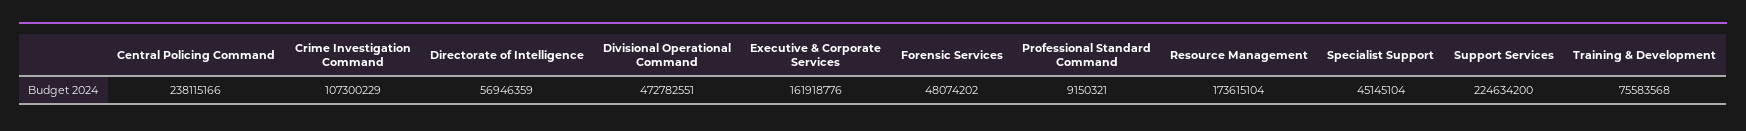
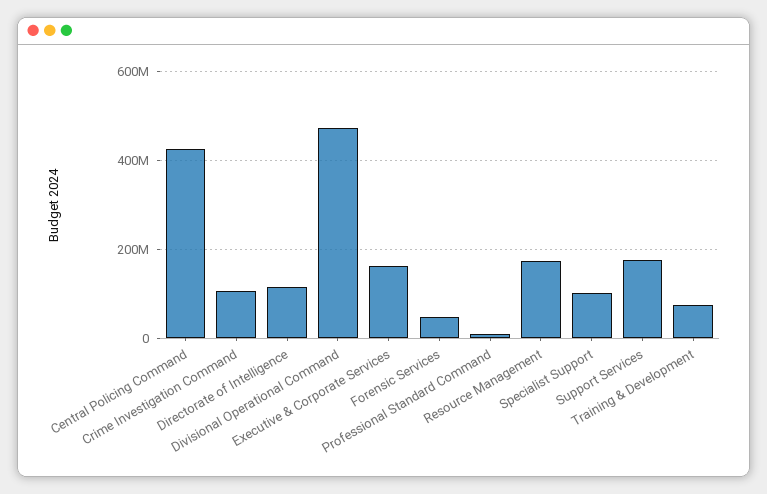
  {
-   "Central Policing Command": 238115166,
+   "Central Policing Command": 420000000,
    "Crime Investigation Command": 107300229,
-   "Directorate of Intelligence": 56946359,
+   "Directorate of Intelligence": 120000000,
    "Divisional Operational Command": 472782551,
    "Executive & Corporate Services": 161918776,
    "Forensic Services": 48074202,
    "Professional Standard Command": 9150321,
    "Resource Management": 173615104,
-   "Specialist Support": 45145104,
+   "Specialist Support": 100000000,
-   "Support Services": 224634200,
+   "Support Services": 180000000,
    "Training & Development": 75583568
  }

